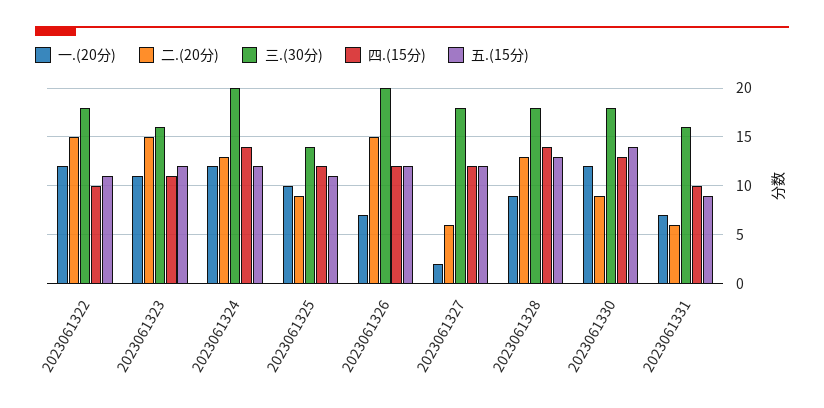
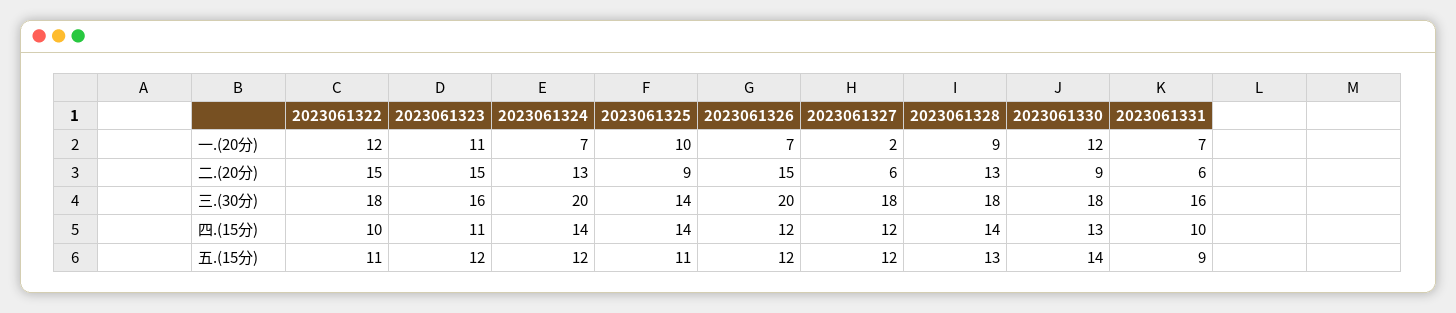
  {
    "一.(20分)": {
      "2023061322": 12,
      "2023061323": 11,
-     "2023061324": 12,
+     "2023061324": 7,
      "2023061325": 10,
      "2023061326": 7,
      "2023061327": 2,
      "2023061328": 9,
      "2023061330": 12,
      "2023061331": 7
    },
    "二.(20分)": {
      "2023061322": 15,
      "2023061323": 15,
      "2023061324": 13,
      "2023061325": 9,
      "2023061326": 15,
      "2023061327": 6,
      "2023061328": 13,
      "2023061330": 9,
      "2023061331": 6
    },
    "三.(30分)": {
      "2023061322": 18,
      "2023061323": 16,
      "2023061324": 20,
      "2023061325": 14,
      "2023061326": 20,
      "2023061327": 18,
      "2023061328": 18,
      "2023061330": 18,
      "2023061331": 16
    },
    "四.(15分)": {
      "2023061322": 10,
      "2023061323": 11,
      "2023061324": 14,
-     "2023061325": 12,
+     "2023061325": 14,
      "2023061326": 12,
      "2023061327": 12,
      "2023061328": 14,
      "2023061330": 13,
      "2023061331": 10
    },
    "五.(15分)": {
      "2023061322": 11,
      "2023061323": 12,
      "2023061324": 12,
      "2023061325": 11,
      "2023061326": 12,
      "2023061327": 12,
      "2023061328": 13,
      "2023061330": 14,
      "2023061331": 9
    }
  }

